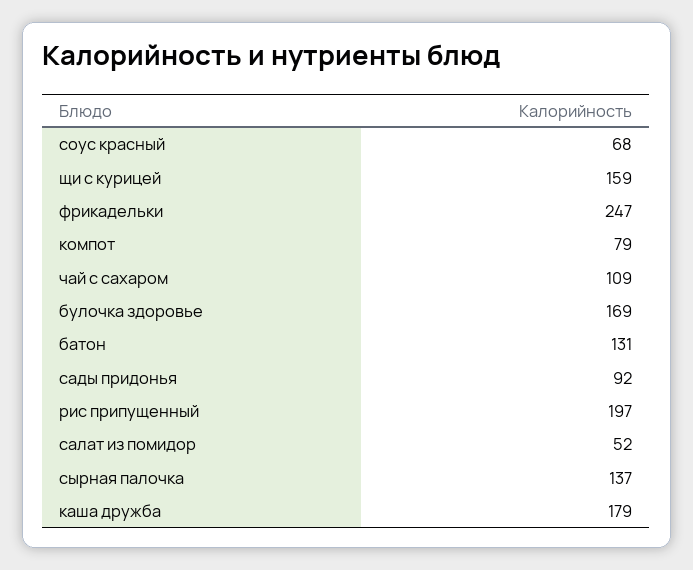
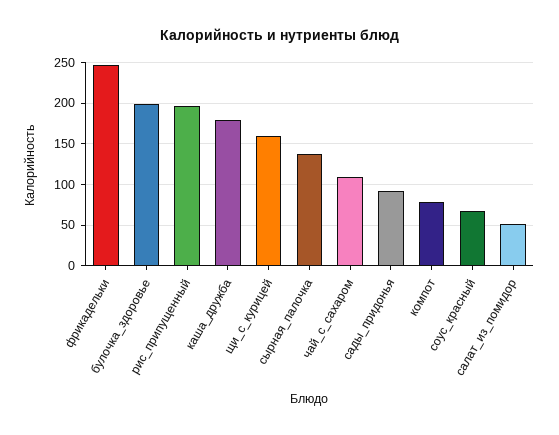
  {
    "соус красный": 68,
    "щи с курицей": 159,
    "фрикадельки": 247,
    "компот": 79,
    "чай с сахаром": 109,
-   "булочка здоровье": 169,
+   "булочка здоровье": 200,
-   "батон": 131,
    "сады придонья": 92,
    "рис припущенный": 197,
    "салат из помидор": 52,
    "сырная палочка": 137,
    "каша дружба": 179
  }

